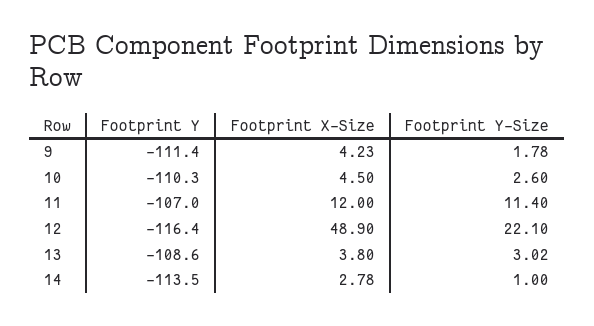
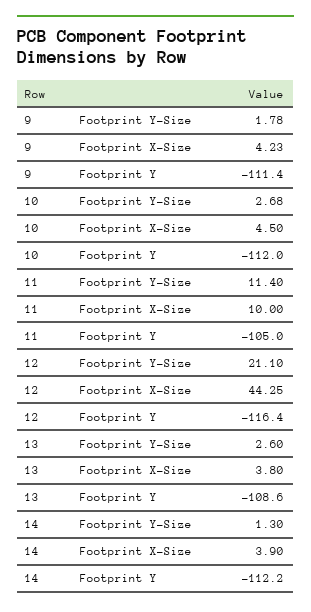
  {
    "Footprint Y": {
      "9": -111.4,
-     "10": -110.3,
+     "10": -112,
-     "11": -107,
+     "11": -105,
      "12": -116.4,
      "13": -108.6,
-     "14": -113.5
+     "14": -112.2
    },
    "Footprint X-Size": {
      "9": 4.23,
      "10": 4.5,
-     "11": 12,
+     "11": 10,
-     "12": 48.9,
+     "12": 44.25,
      "13": 3.8,
-     "14": 2.78
+     "14": 3.9
    },
    "Footprint Y-Size": {
      "9": 1.78,
-     "10": 2.6,
+     "10": 2.68,
      "11": 11.4,
-     "12": 22.1,
+     "12": 21.1,
-     "13": 3.02,
+     "13": 2.6,
-     "14": 1
+     "14": 1.3
    }
  }

